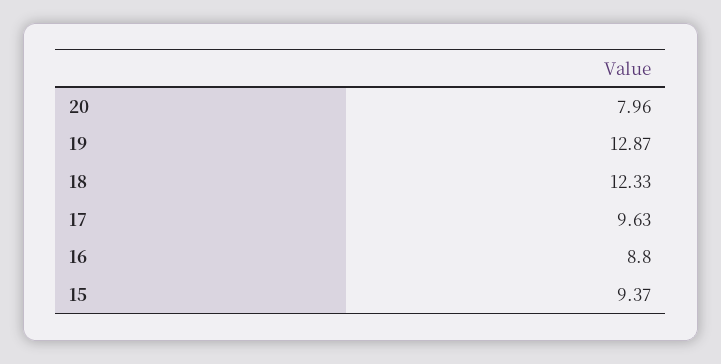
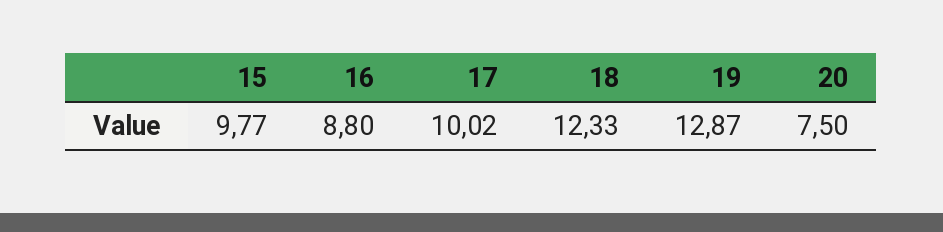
  {
-   "20": 7.96,
+   "20": 7.5,
    "19": 12.87,
    "18": 12.33,
-   "17": 9.63,
+   "17": 10.02,
    "16": 8.8,
-   "15": 9.37
+   "15": 9.77
  }

